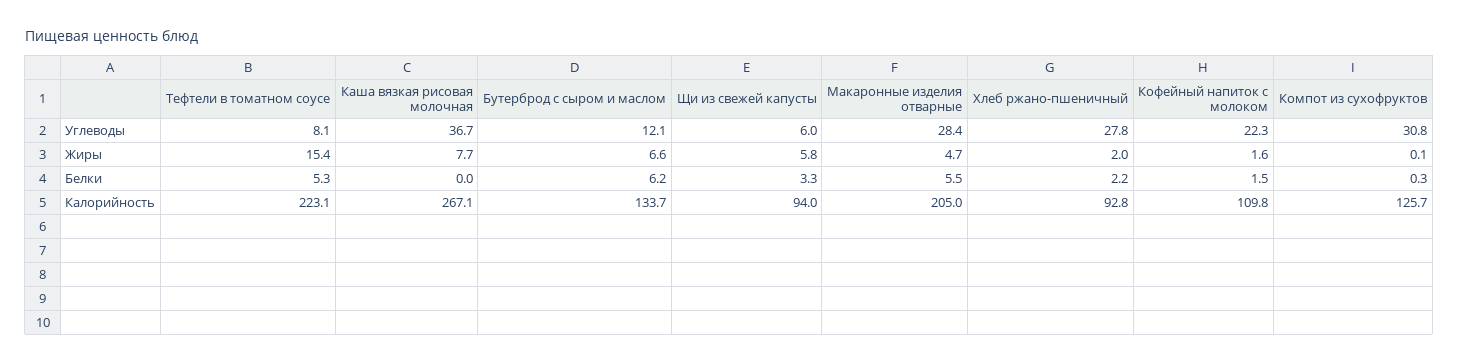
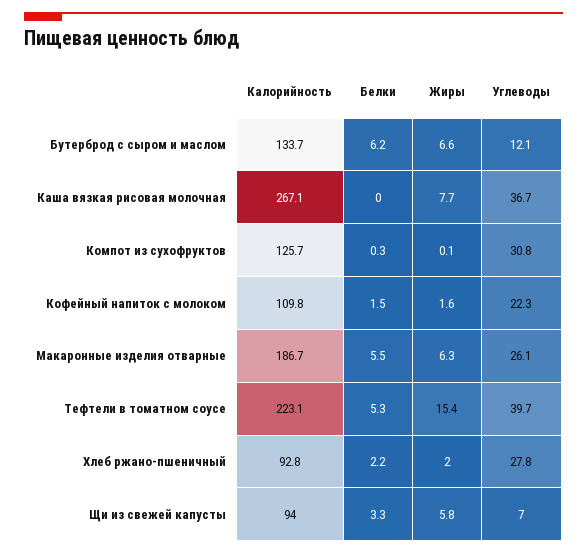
  {
    "Тефтели в томатном соусе": {
-     "Углеводы": 8.1,
+     "Углеводы": 39.7,
      "Жиры": 15.4,
      "Белки": 5.3,
      "Калорийность": 223.1
    },
    "Каша вязкая рисовая молочная": {
      "Углеводы": 36.7,
      "Жиры": 7.7,
      "Белки": 0,
      "Калорийность": 267.1
    },
    "Бутерброд с сыром и маслом": {
      "Углеводы": 12.1,
      "Жиры": 6.6,
      "Белки": 6.2,
      "Калорийность": 133.7
    },
    "Щи из свежей капусты": {
-     "Углеводы": 6,
+     "Углеводы": 7,
      "Жиры": 5.8,
      "Белки": 3.3,
      "Калорийность": 94
    },
    "Макаронные изделия отварные": {
-     "Углеводы": 28.4,
+     "Углеводы": 26.1,
-     "Жиры": 4.7,
+     "Жиры": 6.3,
      "Белки": 5.5,
-     "Калорийность": 205
+     "Калорийность": 186.7
    },
    "Хлеб ржано-пшеничный": {
      "Углеводы": 27.8,
      "Жиры": 2,
      "Белки": 2.2,
      "Калорийность": 92.8
    },
    "Кофейный напиток с молоком": {
      "Углеводы": 22.3,
      "Жиры": 1.6,
      "Белки": 1.5,
      "Калорийность": 109.8
    },
    "Компот из сухофруктов": {
      "Углеводы": 30.8,
      "Жиры": 0.1,
      "Белки": 0.3,
      "Калорийность": 125.7
    }
  }

